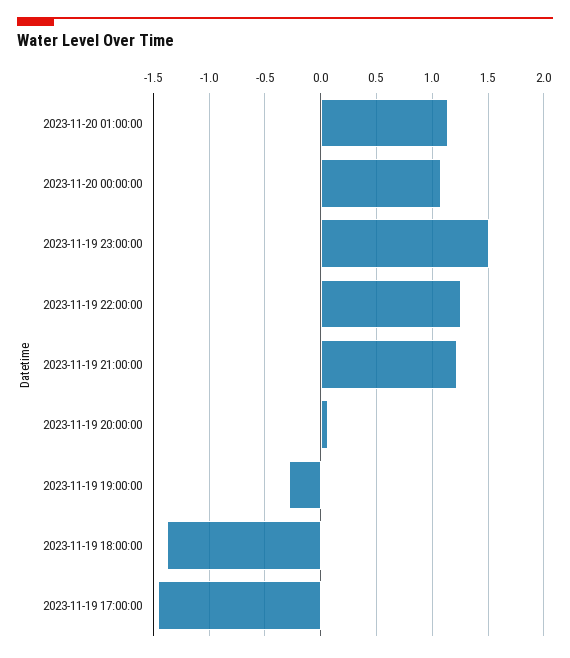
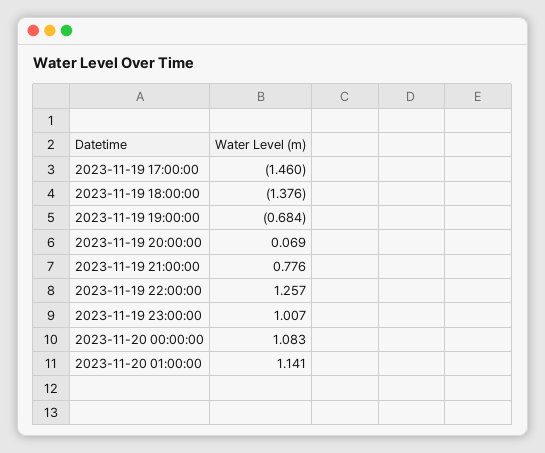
  {
    "2023-11-20 01:00:00": 1.141,
    "2023-11-20 00:00:00": 1.083,
-   "2023-11-19 23:00:00": 1.5,
+   "2023-11-19 23:00:00": 1.007,
    "2023-11-19 22:00:00": 1.257,
-   "2023-11-19 21:00:00": 1.2,
+   "2023-11-19 21:00:00": 0.776,
    "2023-11-19 20:00:00": 0.069,
-   "2023-11-19 19:00:00": -0.3,
+   "2023-11-19 19:00:00": -0.684,
    "2023-11-19 18:00:00": -1.376,
    "2023-11-19 17:00:00": -1.46
  }

